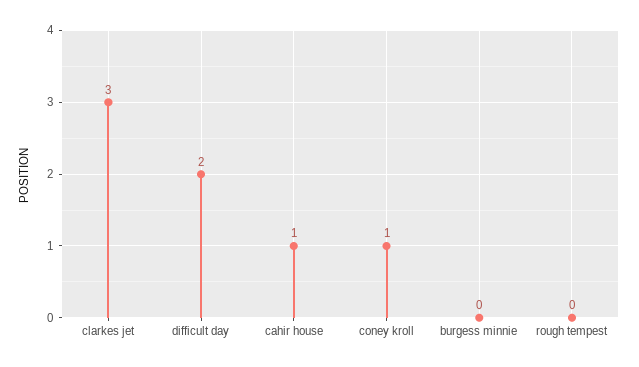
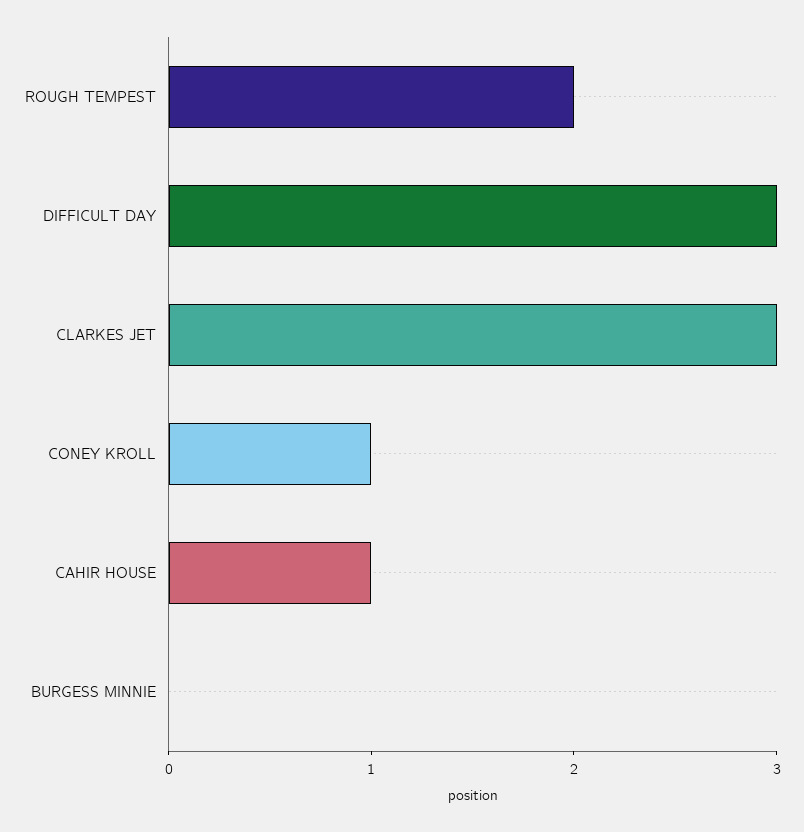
  {
    "clarkes jet": 3,
-   "difficult day": 2,
+   "difficult day": 3,
    "cahir house": 1,
    "coney kroll": 1,
    "burgess minnie": 0,
-   "rough tempest": 0
+   "rough tempest": 2
  }

